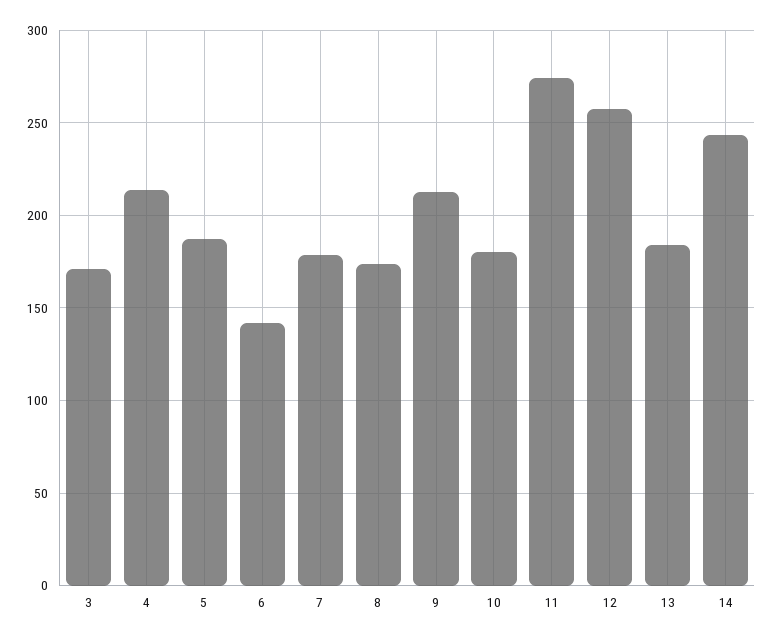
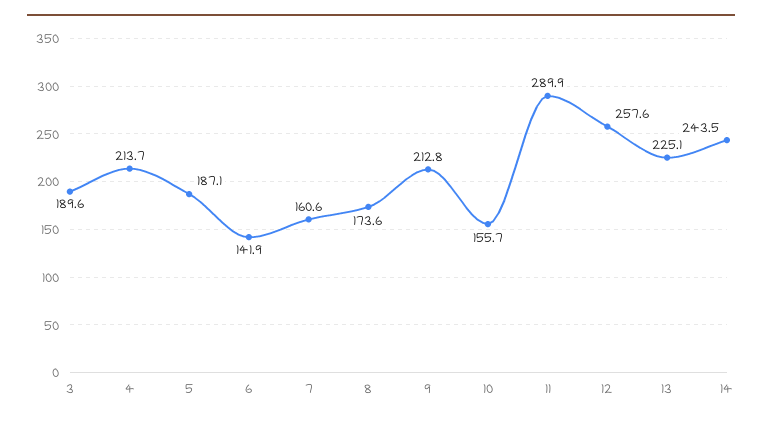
  {
-   "3": 170,
+   "3": 189.6,
    "4": 213.7,
    "5": 187.1,
    "6": 141.9,
-   "7": 180,
+   "7": 160.6,
    "8": 173.6,
    "9": 212.8,
-   "10": 180,
+   "10": 155.7,
-   "11": 275,
+   "11": 289.9,
    "12": 257.6,
-   "13": 185,
+   "13": 225.1,
    "14": 243.5
  }

